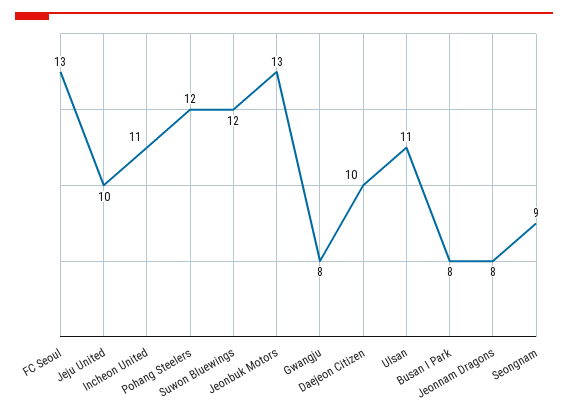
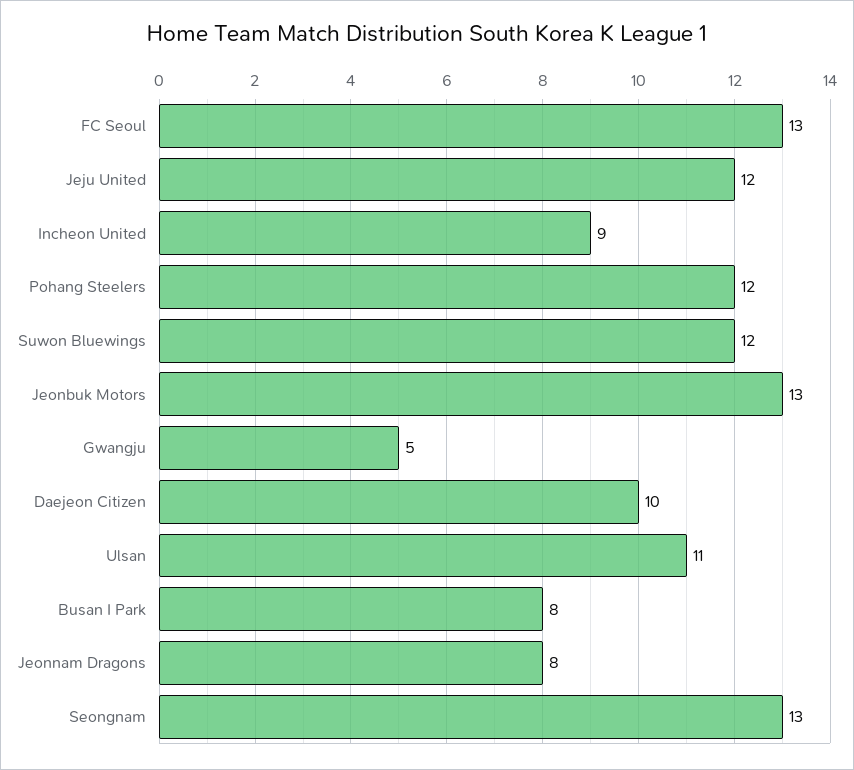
  {
    "FC Seoul": 13,
-   "Jeju United": 10,
+   "Jeju United": 12,
-   "Incheon United": 11,
+   "Incheon United": 9,
    "Pohang Steelers": 12,
    "Suwon Bluewings": 12,
    "Jeonbuk Motors": 13,
-   "Gwangju": 8,
+   "Gwangju": 5,
    "Daejeon Citizen": 10,
    "Ulsan": 11,
    "Busan I Park": 8,
    "Jeonnam Dragons": 8,
-   "Seongnam": 9
+   "Seongnam": 13
  }

